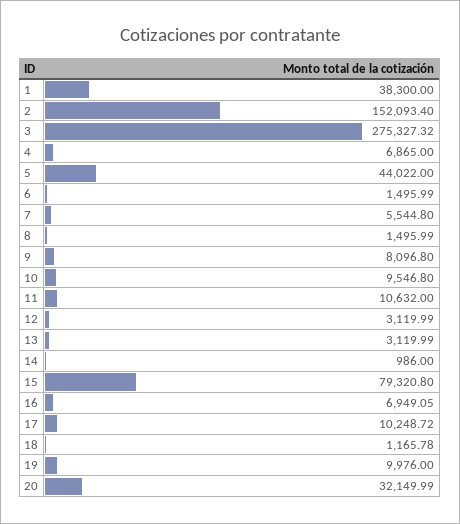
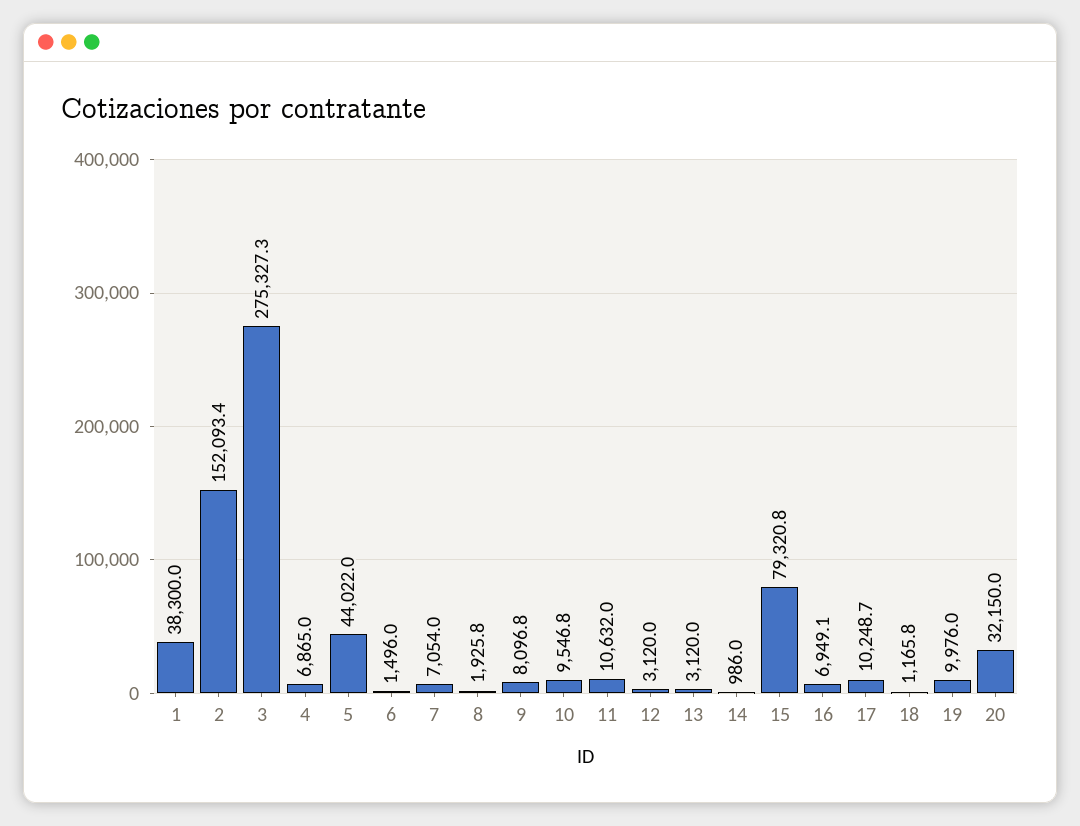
  {
    "1": 38300,
    "2": 152093.4,
    "3": 275327.32,
    "4": 6865,
    "5": 44022,
    "6": 1495.99,
-   "7": 5544.8,
+   "7": 7054,
-   "8": 1495.99,
+   "8": 1925.8,
    "9": 8096.8,
    "10": 9546.8,
    "11": 10632,
    "12": 3119.99,
    "13": 3119.99,
    "14": 986,
    "15": 79320.8,
    "16": 6949.05,
    "17": 10248.72,
    "18": 1165.78,
    "19": 9976,
    "20": 32149.99
  }

